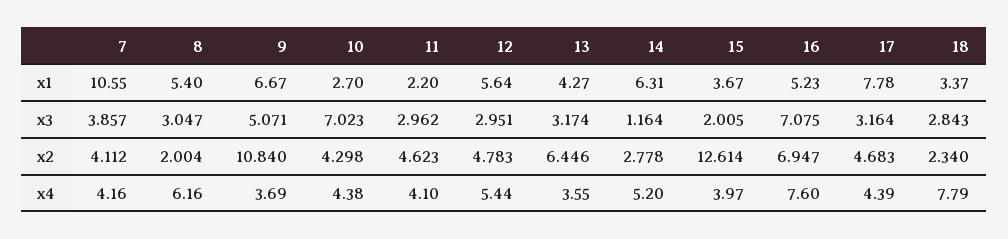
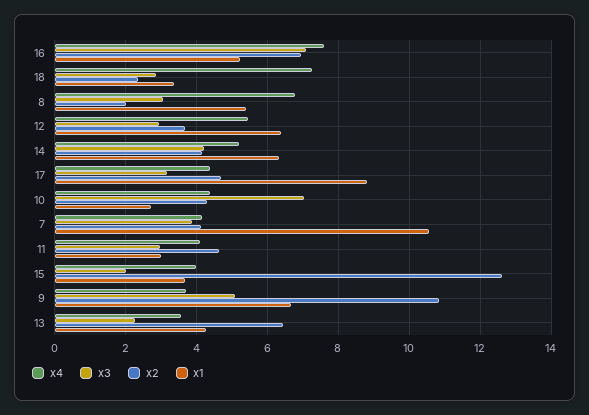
  {
    "x1": {
      "7": 10.55,
      "8": 5.4,
      "9": 6.67,
      "10": 2.7,
-     "11": 2.2,
+     "11": 3,
-     "12": 5.64,
+     "12": 6.4,
      "13": 4.27,
      "14": 6.31,
      "15": 3.67,
      "16": 5.23,
-     "17": 7.78,
+     "17": 8.8,
      "18": 3.37
    },
    "x3": {
      "7": 3.857,
      "8": 3.047,
      "9": 5.071,
      "10": 7.023,
      "11": 2.962,
      "12": 2.951,
-     "13": 3.174,
+     "13": 2.2,
-     "14": 1.164,
+     "14": 4.2,
      "15": 2.005,
      "16": 7.075,
      "17": 3.164,
      "18": 2.843
    },
    "x2": {
      "7": 4.112,
      "8": 2.004,
      "9": 10.84,
      "10": 4.298,
      "11": 4.623,
-     "12": 4.783,
+     "12": 3.6,
      "13": 6.446,
-     "14": 2.778,
+     "14": 4.2,
      "15": 12.614,
      "16": 6.947,
      "17": 4.683,
      "18": 2.34
    },
    "x4": {
      "7": 4.16,
-     "8": 6.16,
+     "8": 6.8,
      "9": 3.69,
      "10": 4.38,
      "11": 4.1,
      "12": 5.44,
      "13": 3.55,
      "14": 5.2,
      "15": 3.97,
      "16": 7.6,
      "17": 4.39,
-     "18": 7.79
+     "18": 7.2
    }
  }

